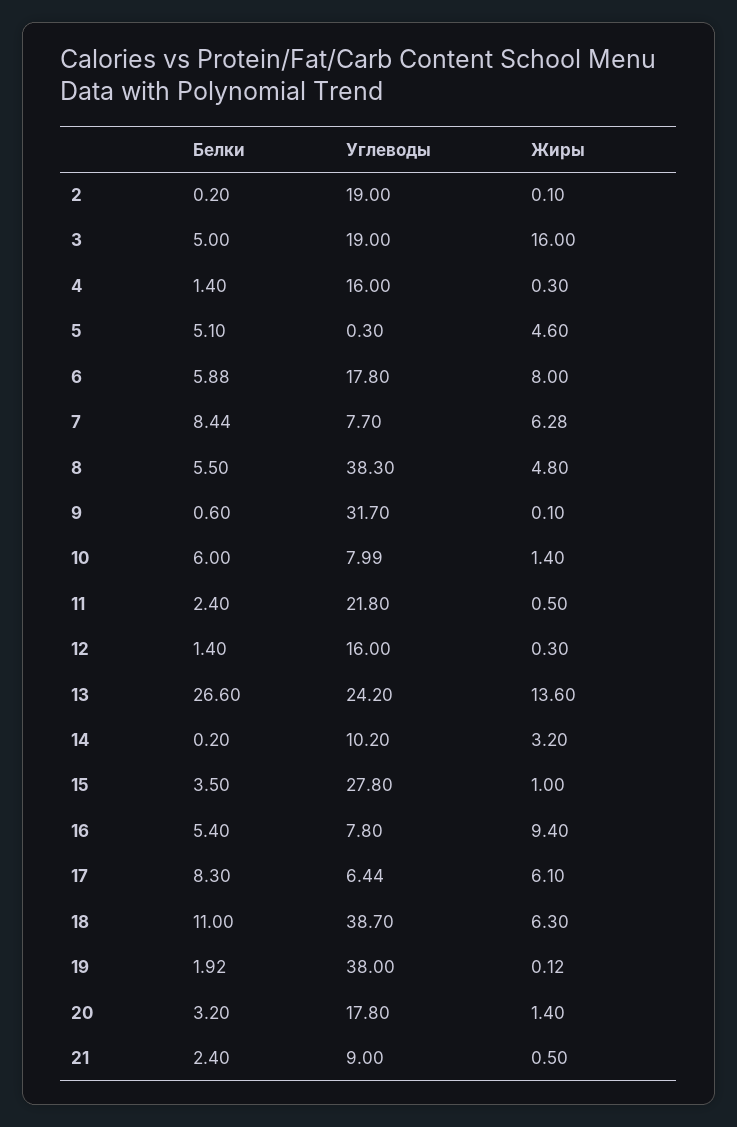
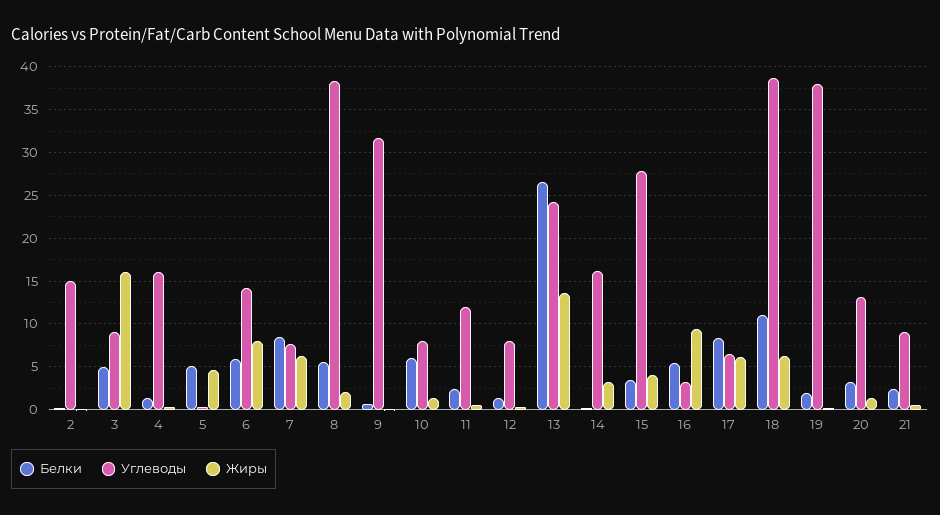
  {
    "Белки": {
      "2": 0.2,
      "3": 5,
      "4": 1.4,
      "5": 5.1,
      "6": 5.88,
      "7": 8.44,
      "8": 5.5,
      "9": 0.6,
      "10": 6,
      "11": 2.4,
      "12": 1.4,
      "13": 26.6,
      "14": 0.2,
      "15": 3.5,
      "16": 5.4,
      "17": 8.3,
      "18": 11,
      "19": 1.92,
      "20": 3.2,
      "21": 2.4
    },
    "Углеводы": {
-     "2": 19,
+     "2": 15,
-     "3": 19,
+     "3": 9,
      "4": 16,
      "5": 0.3,
-     "6": 17.8,
+     "6": 14,
      "7": 7.7,
      "8": 38.3,
      "9": 31.7,
      "10": 7.99,
-     "11": 21.8,
+     "11": 12,
-     "12": 16,
+     "12": 8,
      "13": 24.2,
-     "14": 10.2,
+     "14": 16,
      "15": 27.8,
-     "16": 7.8,
+     "16": 3,
      "17": 6.44,
      "18": 38.7,
      "19": 38,
-     "20": 17.8,
+     "20": 13,
      "21": 9
    },
    "Жиры": {
      "2": 0.1,
      "3": 16,
      "4": 0.3,
      "5": 4.6,
      "6": 8,
      "7": 6.28,
-     "8": 4.8,
+     "8": 2,
      "9": 0.1,
      "10": 1.4,
      "11": 0.5,
      "12": 0.3,
      "13": 13.6,
      "14": 3.2,
-     "15": 1,
+     "15": 4,
      "16": 9.4,
      "17": 6.1,
      "18": 6.3,
      "19": 0.12,
      "20": 1.4,
      "21": 0.5
    }
  }

